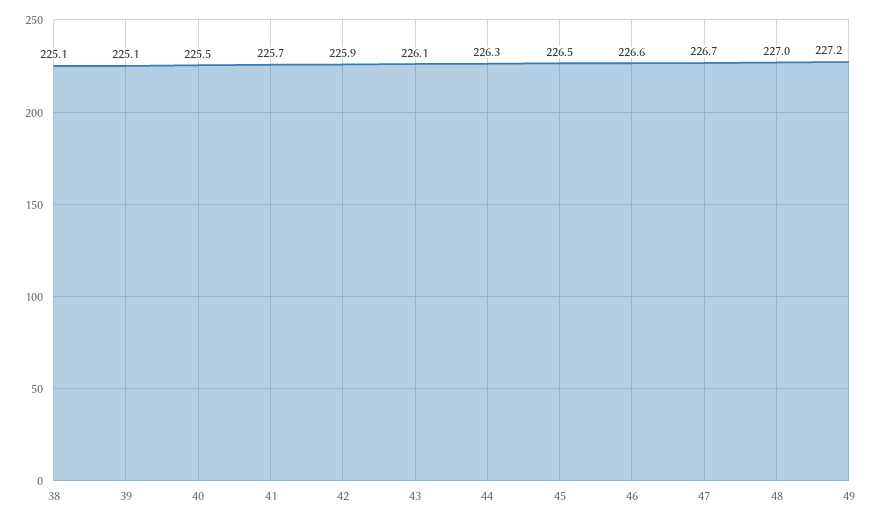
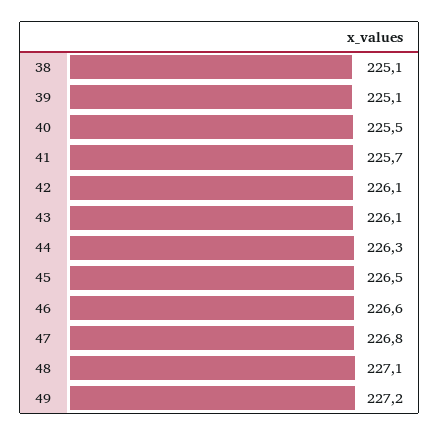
  {
    "38": 225.1,
    "39": 225.1,
    "40": 225.5,
    "41": 225.7,
-   "42": 225.9,
+   "42": 226.1,
    "43": 226.1,
    "44": 226.3,
    "45": 226.5,
    "46": 226.6,
-   "47": 226.7,
+   "47": 226.8,
-   "48": 227,
+   "48": 227.1,
    "49": 227.2
  }

